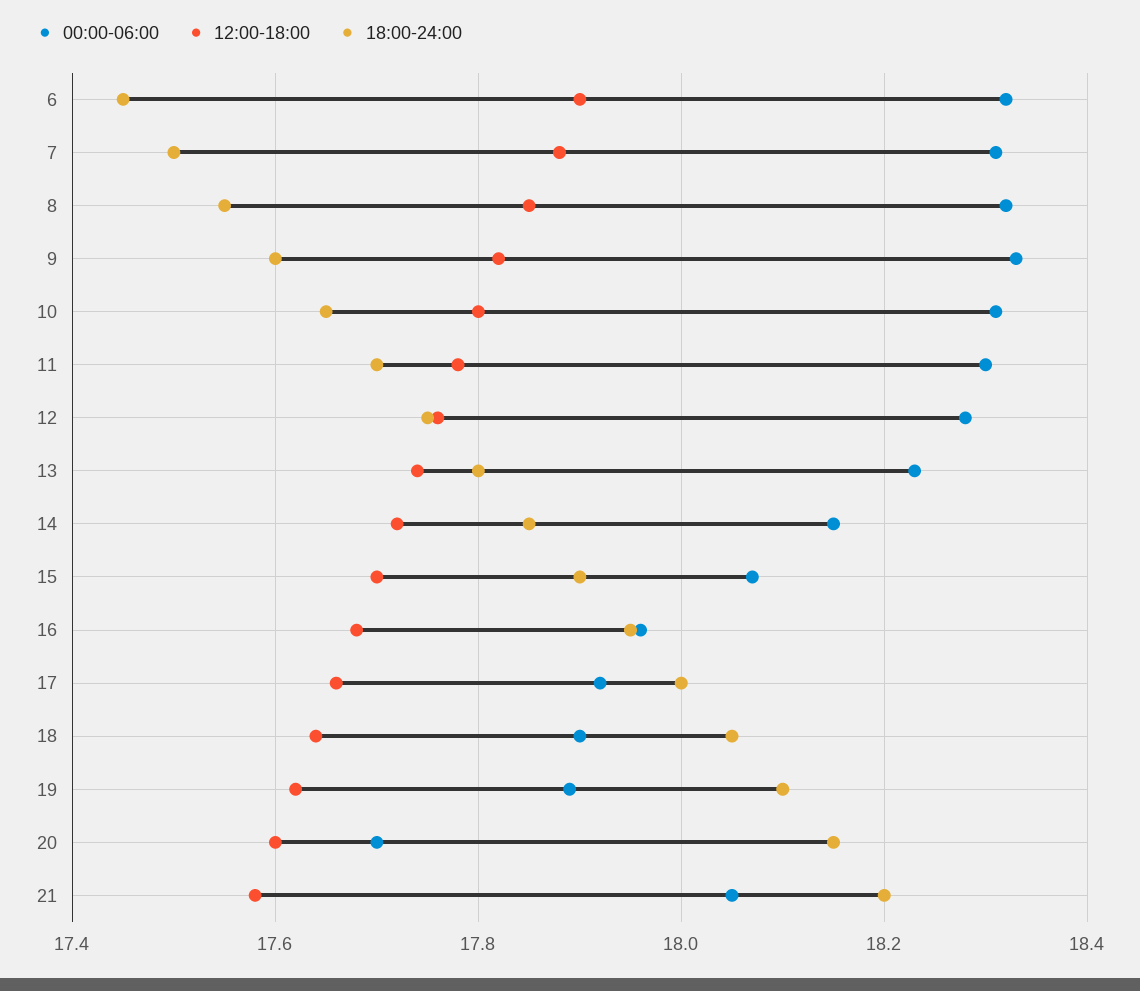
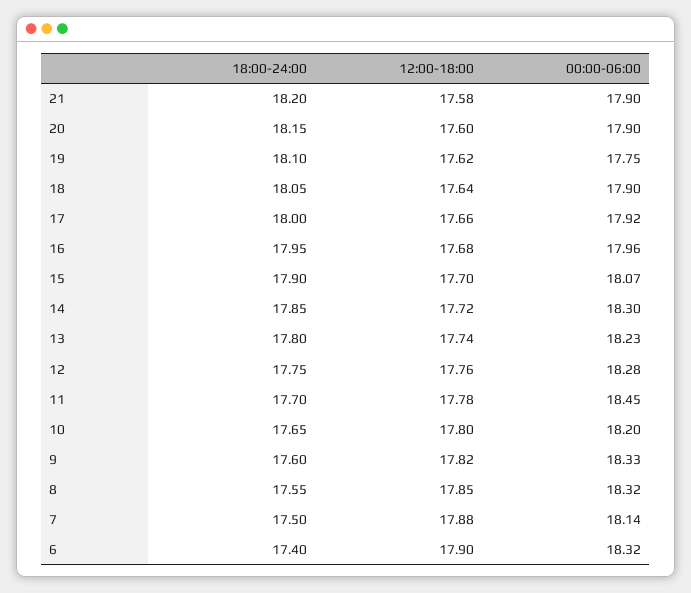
  {
    "00:00-06:00": {
      "6": 18.32,
-     "7": 18.3,
+     "7": 18.14,
      "8": 18.32,
      "9": 18.33,
-     "10": 18.3,
+     "10": 18.2,
-     "11": 18.3,
+     "11": 18.45,
      "12": 18.28,
      "13": 18.23,
-     "14": 18.15,
+     "14": 18.3,
      "15": 18.07,
      "16": 17.96,
      "17": 17.92,
      "18": 17.9,
-     "19": 17.9,
+     "19": 17.75,
-     "20": 17.7,
+     "20": 17.9,
-     "21": 18.05
+     "21": 17.9
    },
    "12:00-18:00": {
      "6": 17.9,
      "7": 17.88,
      "8": 17.85,
      "9": 17.82,
      "10": 17.8,
      "11": 17.78,
      "12": 17.76,
      "13": 17.74,
      "14": 17.72,
      "15": 17.7,
      "16": 17.68,
      "17": 17.66,
      "18": 17.64,
      "19": 17.62,
      "20": 17.6,
      "21": 17.58
    },
    "18:00-24:00": {
-     "6": 17.45,
+     "6": 17.4,
      "7": 17.5,
      "8": 17.55,
      "9": 17.6,
      "10": 17.65,
      "11": 17.7,
      "12": 17.75,
      "13": 17.8,
      "14": 17.85,
      "15": 17.9,
      "16": 17.95,
      "17": 18,
      "18": 18.05,
      "19": 18.1,
      "20": 18.15,
      "21": 18.2
    }
  }

